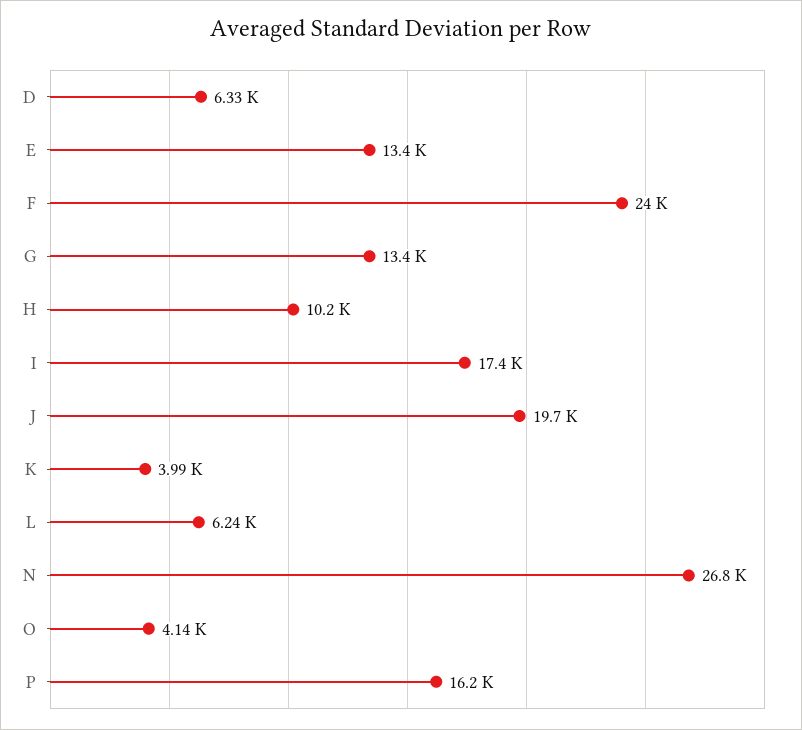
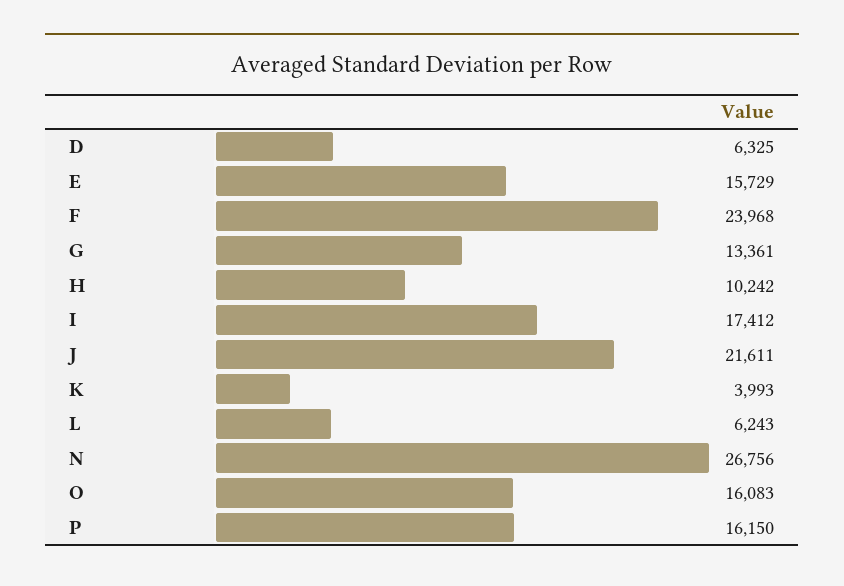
  {
    "D": 6325,
-   "E": 13400,
+   "E": 15729,
    "F": 23968,
    "G": 13361,
    "H": 10242,
    "I": 17412,
-   "J": 19700,
+   "J": 21611,
    "K": 3993,
    "L": 6243,
    "N": 26756,
-   "O": 4140,
+   "O": 16083,
    "P": 16150
  }

